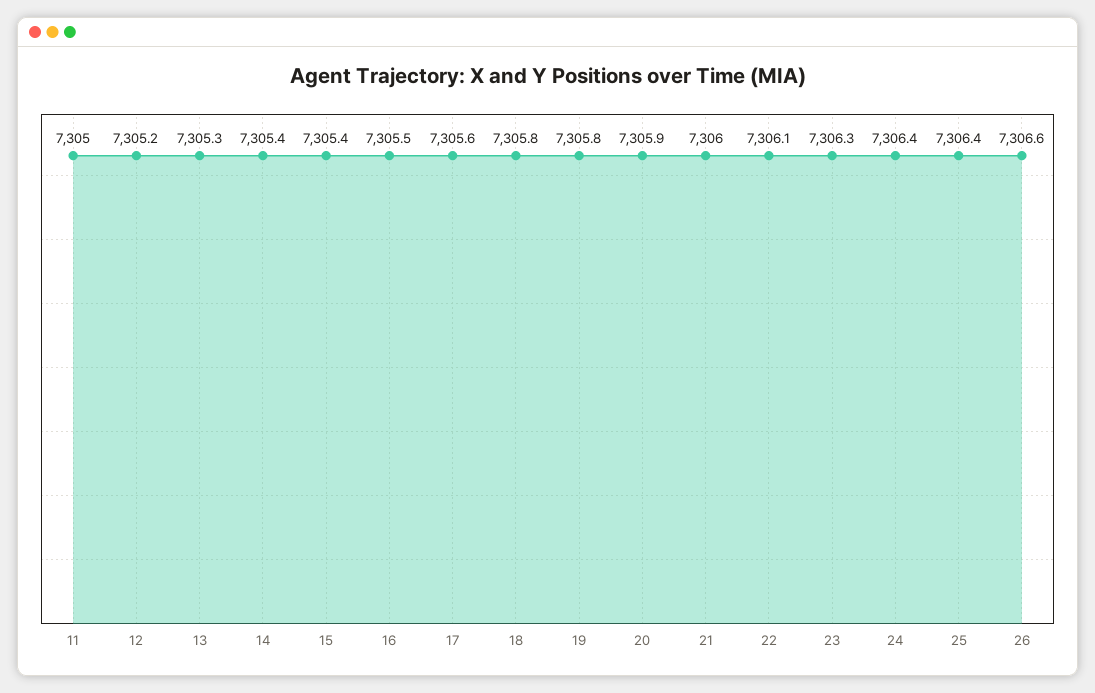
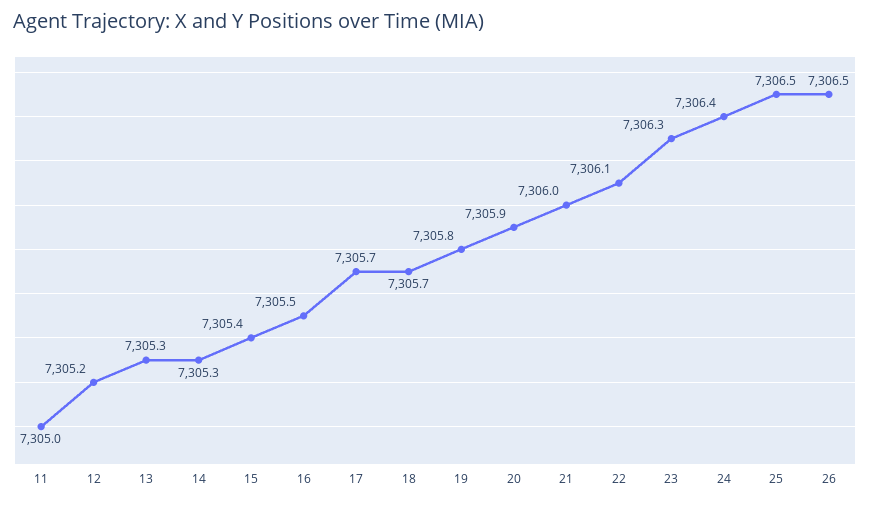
  {
    "11": 7305,
    "12": 7305.2,
    "13": 7305.3,
-   "14": 7305.4,
+   "14": 7305.3,
    "15": 7305.4,
    "16": 7305.5,
-   "17": 7305.6,
+   "17": 7305.7,
-   "18": 7305.8,
+   "18": 7305.7,
    "19": 7305.8,
    "20": 7305.9,
    "21": 7306,
    "22": 7306.1,
    "23": 7306.3,
    "24": 7306.4,
-   "25": 7306.4,
+   "25": 7306.5,
-   "26": 7306.6
+   "26": 7306.5
  }

